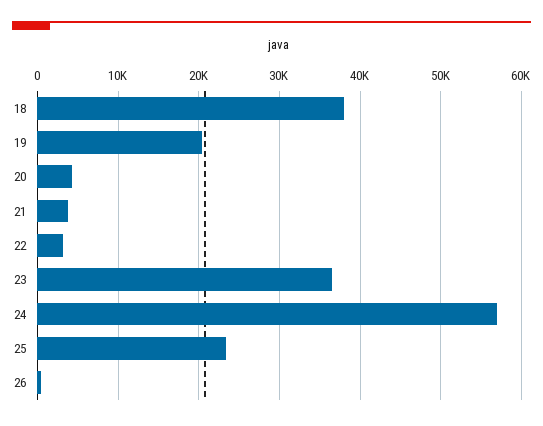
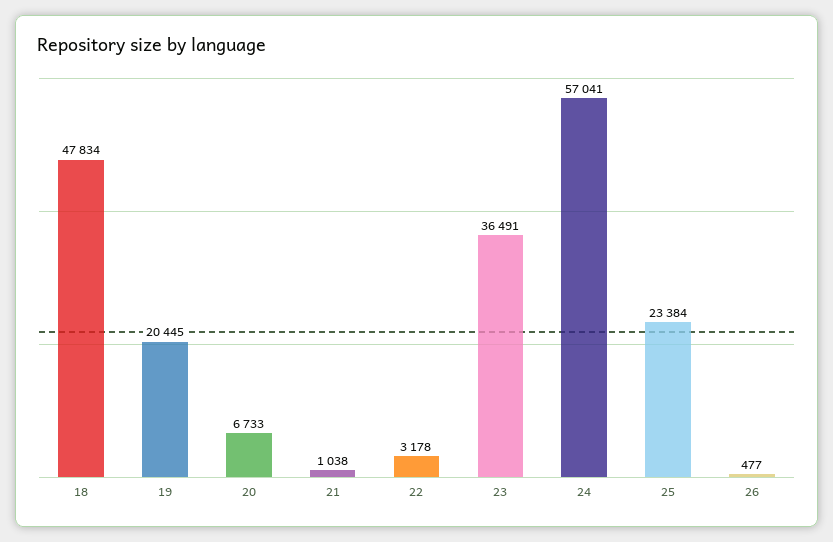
  {
-   "18": 38000,
+   "18": 47834,
    "19": 20445,
-   "20": 4000,
+   "20": 6733,
-   "21": 4000,
+   "21": 1038,
    "22": 3178,
    "23": 36491,
    "24": 57041,
    "25": 23384,
    "26": 477
  }

